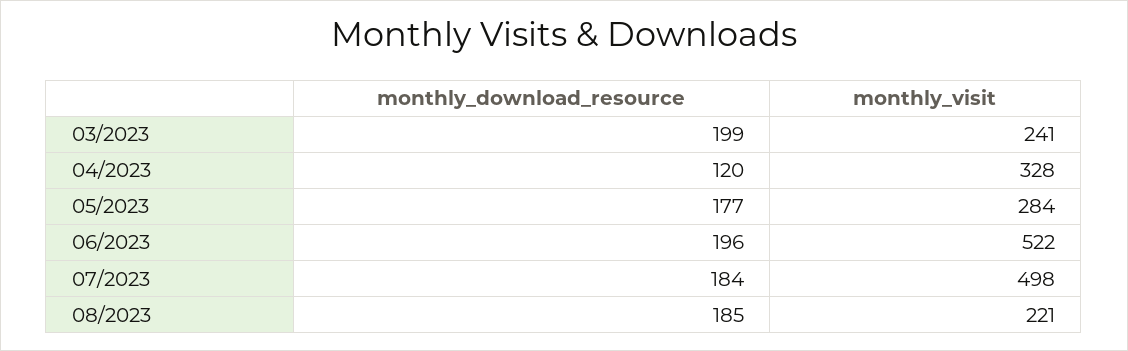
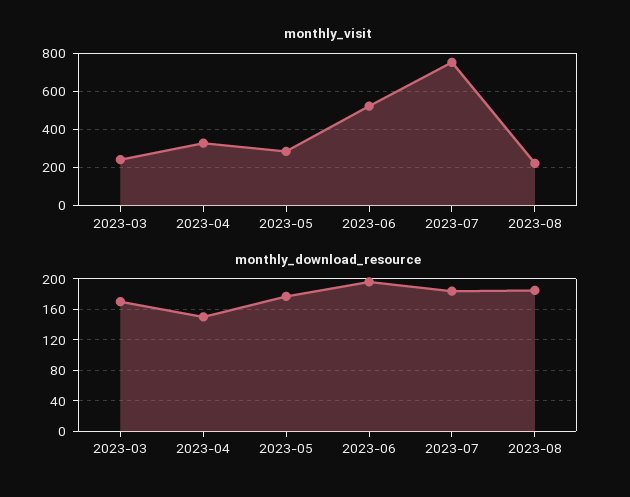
  {
    "monthly_download_resource": {
-     "03/2023": 199,
+     "03/2023": 170,
-     "04/2023": 120,
+     "04/2023": 150,
      "05/2023": 177,
      "06/2023": 196,
      "07/2023": 184,
      "08/2023": 185
    },
    "monthly_visit": {
      "03/2023": 241,
      "04/2023": 328,
      "05/2023": 284,
      "06/2023": 522,
-     "07/2023": 498,
+     "07/2023": 750,
      "08/2023": 221
    }
  }

